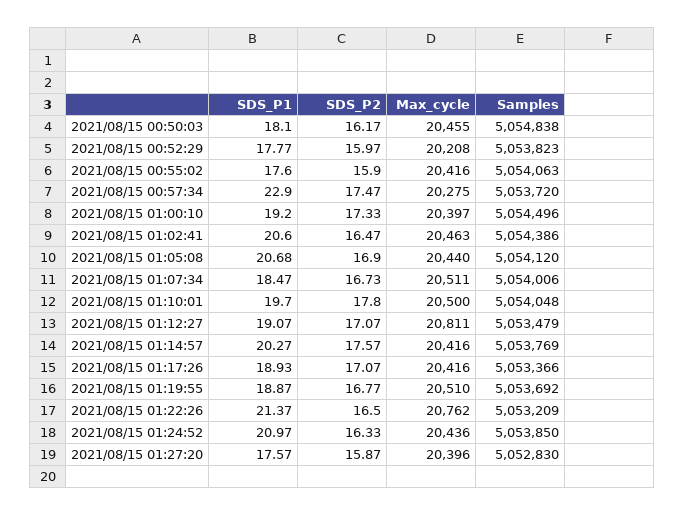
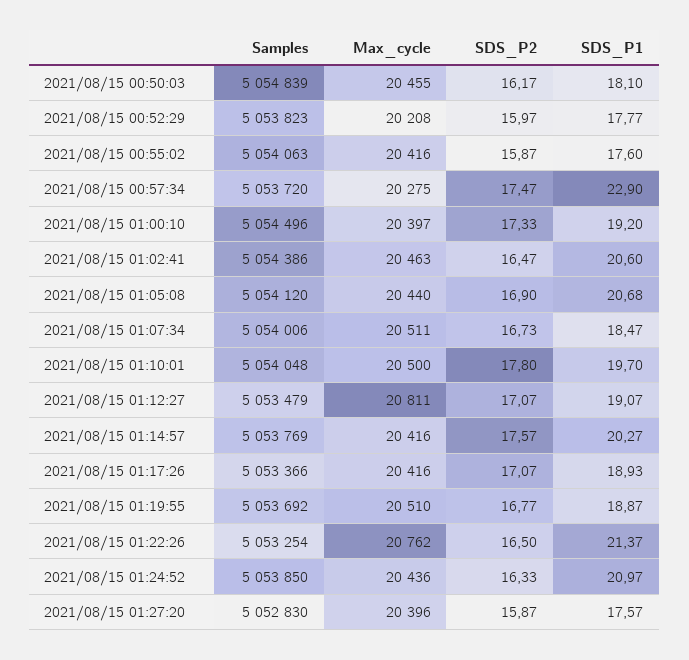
  {
    "SDS_P1": {
      "2021/08/15 00:50:03": 18.1,
      "2021/08/15 00:52:29": 17.77,
      "2021/08/15 00:55:02": 17.6,
      "2021/08/15 00:57:34": 22.9,
      "2021/08/15 01:00:10": 19.2,
      "2021/08/15 01:02:41": 20.6,
      "2021/08/15 01:05:08": 20.68,
      "2021/08/15 01:07:34": 18.47,
      "2021/08/15 01:10:01": 19.7,
      "2021/08/15 01:12:27": 19.07,
      "2021/08/15 01:14:57": 20.27,
      "2021/08/15 01:17:26": 18.93,
      "2021/08/15 01:19:55": 18.87,
      "2021/08/15 01:22:26": 21.37,
      "2021/08/15 01:24:52": 20.97,
      "2021/08/15 01:27:20": 17.57
    },
    "SDS_P2": {
      "2021/08/15 00:50:03": 16.17,
      "2021/08/15 00:52:29": 15.97,
-     "2021/08/15 00:55:02": 15.9,
+     "2021/08/15 00:55:02": 15.87,
      "2021/08/15 00:57:34": 17.47,
      "2021/08/15 01:00:10": 17.33,
      "2021/08/15 01:02:41": 16.47,
      "2021/08/15 01:05:08": 16.9,
      "2021/08/15 01:07:34": 16.73,
      "2021/08/15 01:10:01": 17.8,
      "2021/08/15 01:12:27": 17.07,
      "2021/08/15 01:14:57": 17.57,
      "2021/08/15 01:17:26": 17.07,
      "2021/08/15 01:19:55": 16.77,
      "2021/08/15 01:22:26": 16.5,
      "2021/08/15 01:24:52": 16.33,
      "2021/08/15 01:27:20": 15.87
    },
    "Max_cycle": {
      "2021/08/15 00:50:03": 20455,
      "2021/08/15 00:52:29": 20208,
      "2021/08/15 00:55:02": 20416,
      "2021/08/15 00:57:34": 20275,
      "2021/08/15 01:00:10": 20397,
      "2021/08/15 01:02:41": 20463,
      "2021/08/15 01:05:08": 20440,
      "2021/08/15 01:07:34": 20511,
      "2021/08/15 01:10:01": 20500,
      "2021/08/15 01:12:27": 20811,
      "2021/08/15 01:14:57": 20416,
      "2021/08/15 01:17:26": 20416,
      "2021/08/15 01:19:55": 20510,
      "2021/08/15 01:22:26": 20762,
      "2021/08/15 01:24:52": 20436,
      "2021/08/15 01:27:20": 20396
    },
    "Samples": {
-     "2021/08/15 00:50:03": 5054838,
+     "2021/08/15 00:50:03": 5054839,
      "2021/08/15 00:52:29": 5053823,
      "2021/08/15 00:55:02": 5054063,
      "2021/08/15 00:57:34": 5053720,
      "2021/08/15 01:00:10": 5054496,
      "2021/08/15 01:02:41": 5054386,
      "2021/08/15 01:05:08": 5054120,
      "2021/08/15 01:07:34": 5054006,
      "2021/08/15 01:10:01": 5054048,
      "2021/08/15 01:12:27": 5053479,
      "2021/08/15 01:14:57": 5053769,
      "2021/08/15 01:17:26": 5053366,
      "2021/08/15 01:19:55": 5053692,
-     "2021/08/15 01:22:26": 5053209,
+     "2021/08/15 01:22:26": 5053254,
      "2021/08/15 01:24:52": 5053850,
      "2021/08/15 01:27:20": 5052830
    }
  }

